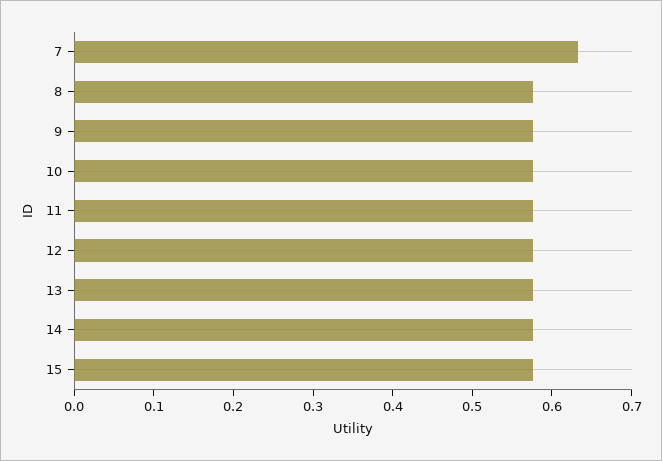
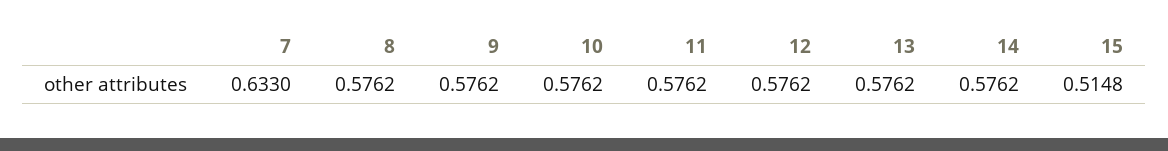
  {
    "7": 0.633,
    "8": 0.5762,
    "9": 0.5762,
    "10": 0.5762,
    "11": 0.5762,
    "12": 0.5762,
    "13": 0.5762,
    "14": 0.5762,
-   "15": 0.58
+   "15": 0.5148
  }

